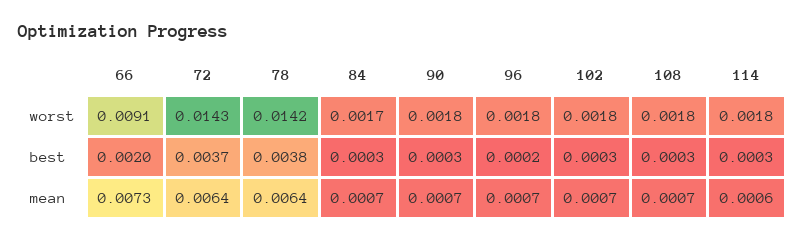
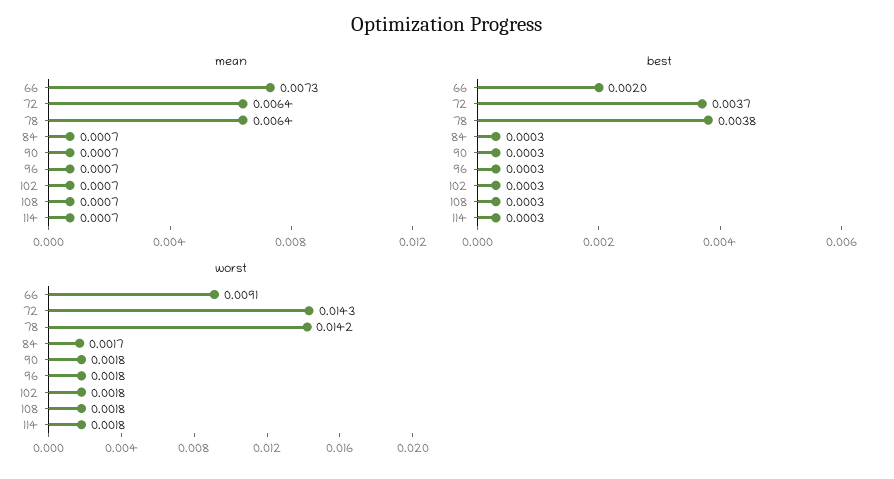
  {
    "worst": {
      "66": 0.0091,
      "72": 0.0143,
      "78": 0.0142,
      "84": 0.0017,
      "90": 0.0018,
      "96": 0.0018,
      "102": 0.0018,
      "108": 0.0018,
      "114": 0.0018
    },
    "best": {
      "66": 0.002,
      "72": 0.0037,
      "78": 0.0038,
      "84": 0.0003,
      "90": 0.0003,
-     "96": 0.0002,
+     "96": 0.0003,
      "102": 0.0003,
      "108": 0.0003,
      "114": 0.0003
    },
    "mean": {
      "66": 0.0073,
      "72": 0.0064,
      "78": 0.0064,
      "84": 0.0007,
      "90": 0.0007,
      "96": 0.0007,
      "102": 0.0007,
      "108": 0.0007,
-     "114": 0.0006
+     "114": 0.0007
    }
  }

